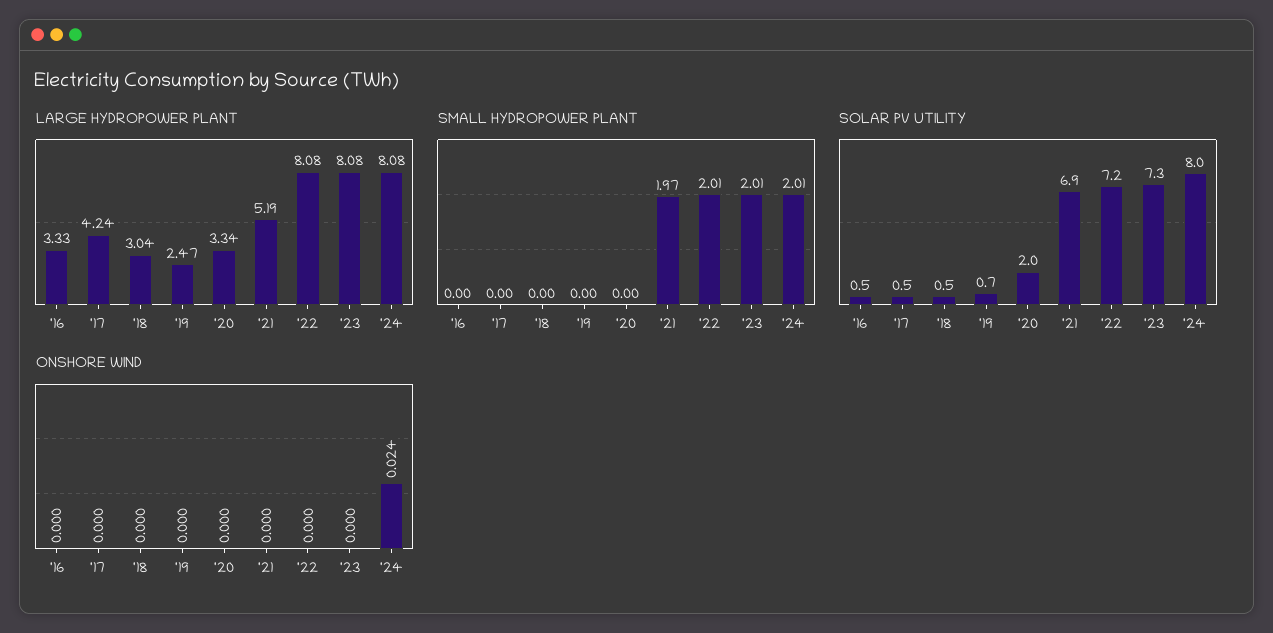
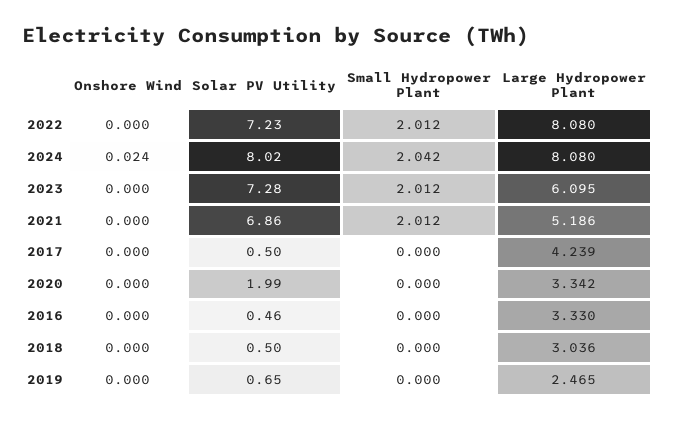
  {
    "LARGE HYDROPOWER PLANT": {
      "'16": 3.33,
      "'17": 4.239,
      "'18": 3.036,
      "'19": 2.465,
      "'20": 3.342,
      "'21": 5.186,
      "'22": 8.08,
-     "'23": 8.08,
+     "'23": 6.095,
      "'24": 8.08
    },
    "SMALL HYDROPOWER PLANT": {
      "'16": 0,
      "'17": 0,
      "'18": 0,
      "'19": 0,
      "'20": 0,
-     "'21": 1.97,
+     "'21": 2.012,
      "'22": 2.012,
      "'23": 2.012,
-     "'24": 2.01
+     "'24": 2.042
    },
    "SOLAR PV UTILITY": {
      "'16": 0.46,
      "'17": 0.5,
      "'18": 0.5,
      "'19": 0.65,
      "'20": 1.99,
      "'21": 6.86,
      "'22": 7.23,
      "'23": 7.28,
      "'24": 8.02
    },
    "ONSHORE WIND": {
      "'16": 0,
      "'17": 0,
      "'18": 0,
      "'19": 0,
      "'20": 0,
      "'21": 0,
      "'22": 0,
      "'23": 0,
      "'24": 0.024
    }
  }

